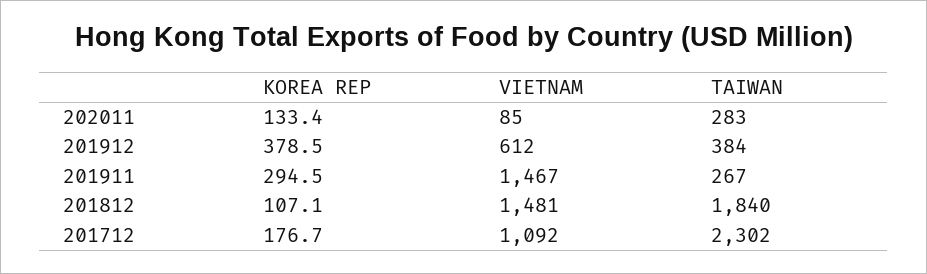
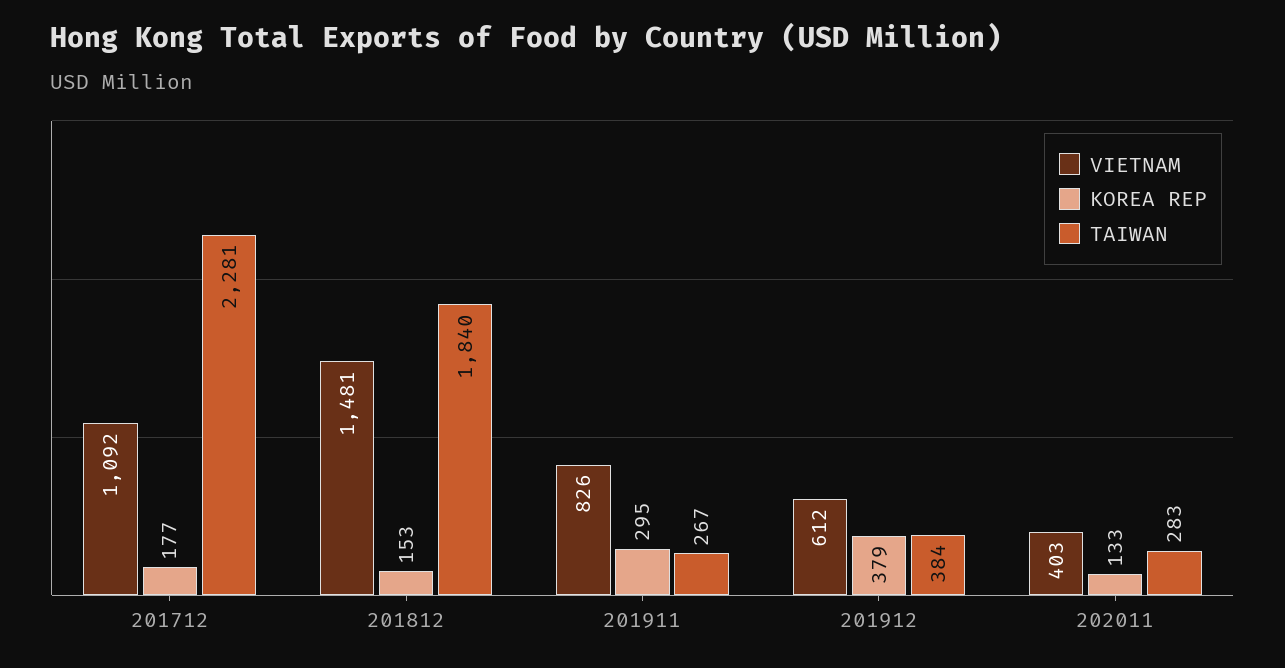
  {
    "KOREA REP": {
      "202011": 133.4,
      "201912": 378.5,
      "201911": 294.5,
-     "201812": 107.1,
+     "201812": 153,
      "201712": 176.7
    },
    "VIETNAM": {
-     "202011": 85,
+     "202011": 403,
      "201912": 612,
-     "201911": 1467,
+     "201911": 826,
      "201812": 1481,
      "201712": 1092
    },
    "TAIWAN": {
      "202011": 283,
      "201912": 384,
      "201911": 267,
      "201812": 1840,
-     "201712": 2302
+     "201712": 2281
    }
  }

